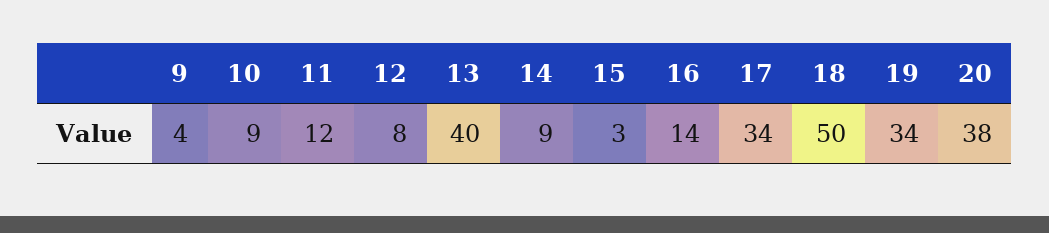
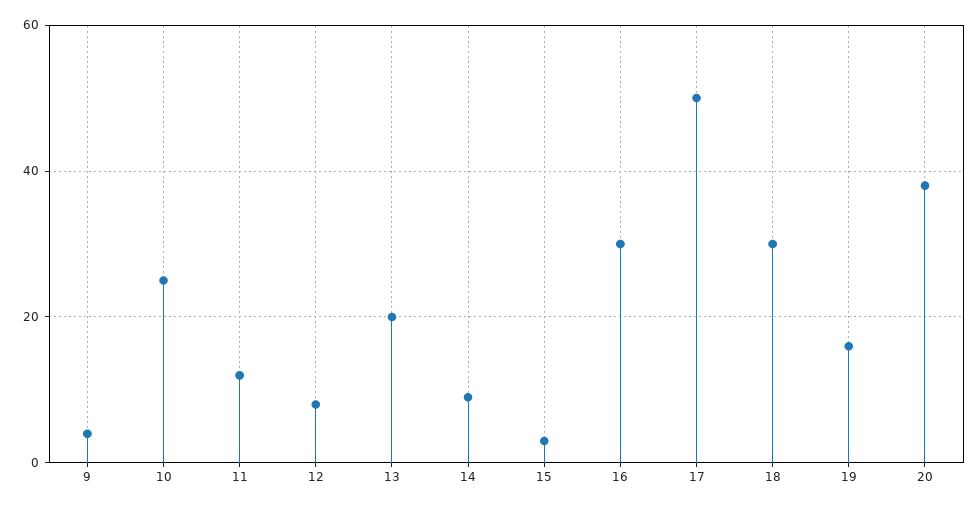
  {
    "9": 4,
-   "10": 9,
+   "10": 25,
    "11": 12,
    "12": 8,
-   "13": 40,
+   "13": 20,
    "14": 9,
    "15": 3,
-   "16": 14,
+   "16": 30,
-   "17": 34,
+   "17": 50,
-   "18": 50,
+   "18": 30,
-   "19": 34,
+   "19": 15,
    "20": 38
  }

